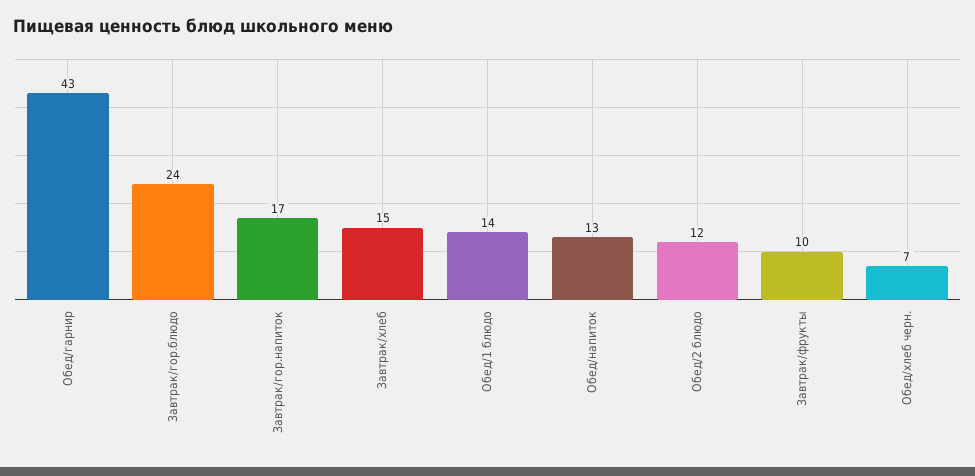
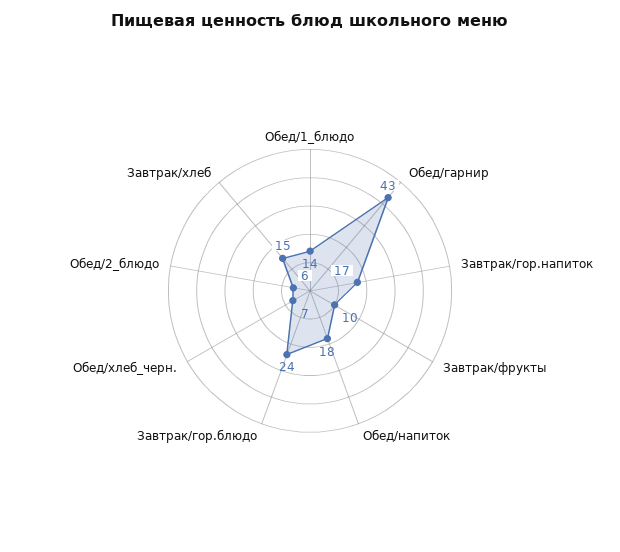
  {
    "Обед/гарнир": 43,
    "Завтрак/гор.блюдо": 24,
    "Завтрак/гор.напиток": 17,
    "Завтрак/хлеб": 15,
    "Обед/1 блюдо": 14,
-   "Обед/напиток": 13,
+   "Обед/напиток": 18,
-   "Обед/2 блюдо": 12,
+   "Обед/2 блюдо": 6,
    "Завтрак/фрукты": 10,
    "Обед/хлеб черн.": 7
  }

